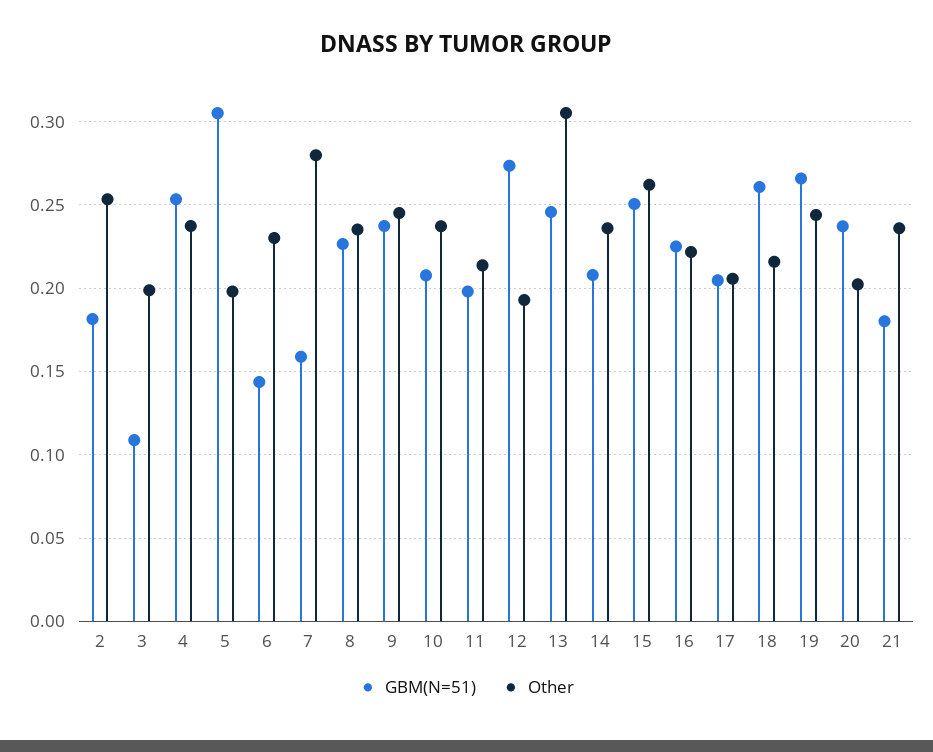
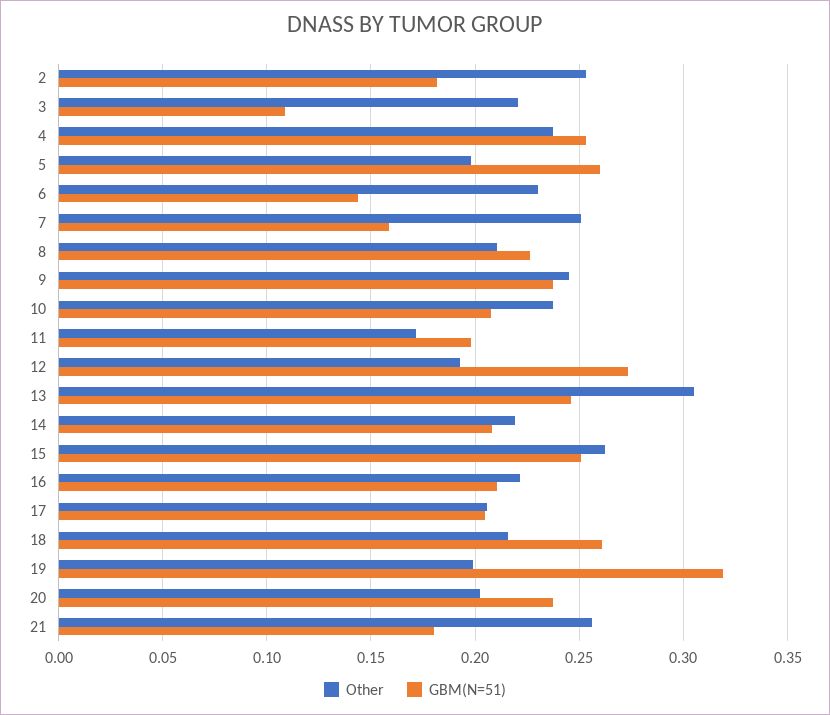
  {
    "GBM(N=51)": {
      "2": 0.18,
      "3": 0.11,
      "4": 0.255,
-     "5": 0.305,
+     "5": 0.26,
      "6": 0.145,
      "7": 0.16,
      "8": 0.225,
      "9": 0.235,
      "10": 0.21,
      "11": 0.2,
      "12": 0.275,
      "13": 0.245,
      "14": 0.21,
      "15": 0.25,
-     "16": 0.225,
+     "16": 0.21,
      "17": 0.205,
      "18": 0.26,
-     "19": 0.265,
+     "19": 0.32,
      "20": 0.235,
      "21": 0.18
    },
    "Other": {
      "2": 0.255,
-     "3": 0.2,
+     "3": 0.22,
      "4": 0.235,
      "5": 0.2,
      "6": 0.23,
-     "7": 0.28,
+     "7": 0.25,
-     "8": 0.235,
+     "8": 0.21,
      "9": 0.245,
      "10": 0.235,
-     "11": 0.215,
+     "11": 0.17,
      "12": 0.195,
      "13": 0.305,
-     "14": 0.235,
+     "14": 0.22,
      "15": 0.26,
      "16": 0.22,
      "17": 0.205,
      "18": 0.215,
-     "19": 0.245,
+     "19": 0.2,
      "20": 0.2,
-     "21": 0.235
+     "21": 0.255
    }
  }

